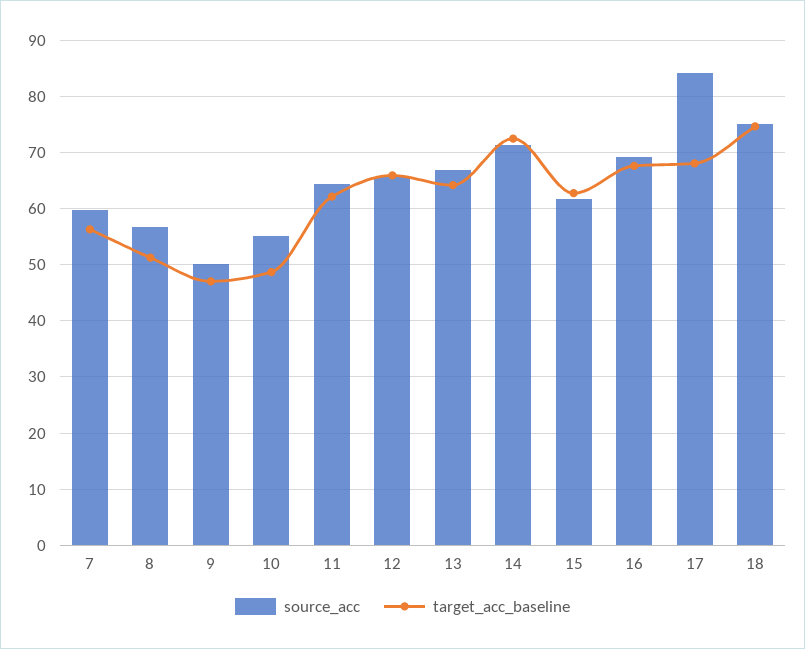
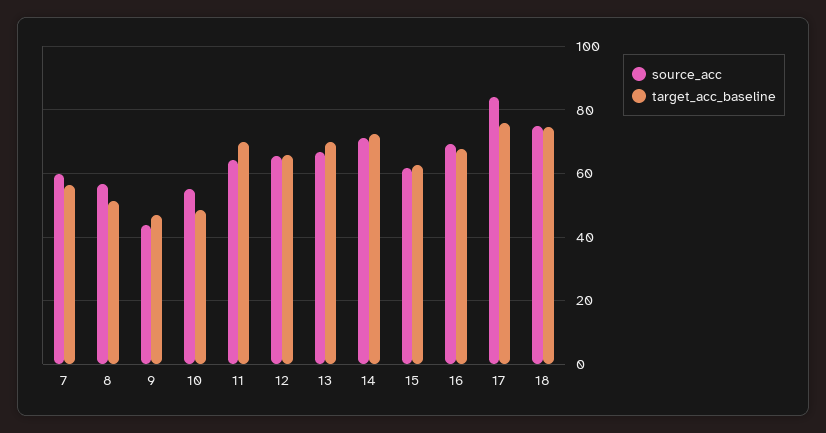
  {
    "source_acc": {
      "7": 60,
      "8": 56,
-     "9": 50,
+     "9": 44,
      "10": 56,
      "11": 64,
      "12": 66,
      "13": 66,
      "14": 72,
      "15": 62,
      "16": 70,
      "17": 84,
      "18": 76
    },
    "target_acc_baseline": {
      "7": 56,
      "8": 52,
      "9": 48,
      "10": 48,
-     "11": 62,
+     "11": 70,
      "12": 66,
-     "13": 64,
+     "13": 70,
      "14": 72,
      "15": 62,
      "16": 68,
-     "17": 68,
+     "17": 76,
      "18": 74
    }
  }

